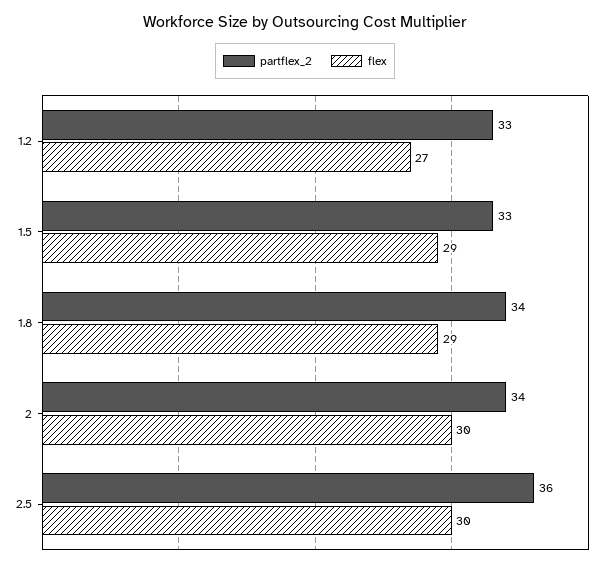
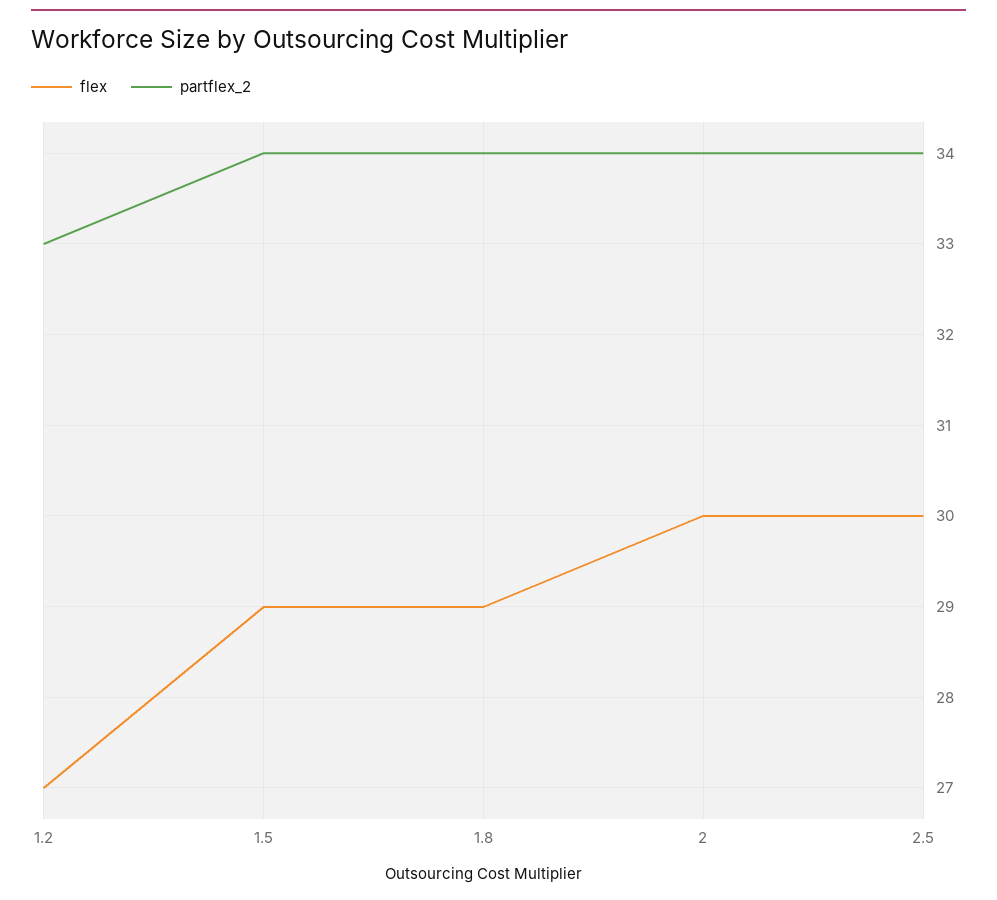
  {
    "partflex_2": {
      "1.2": 33,
-     "1.5": 33,
+     "1.5": 34,
      "1.8": 34,
      "2": 34,
-     "2.5": 36
+     "2.5": 34
    },
    "flex": {
      "1.2": 27,
      "1.5": 29,
      "1.8": 29,
      "2": 30,
      "2.5": 30
    }
  }

